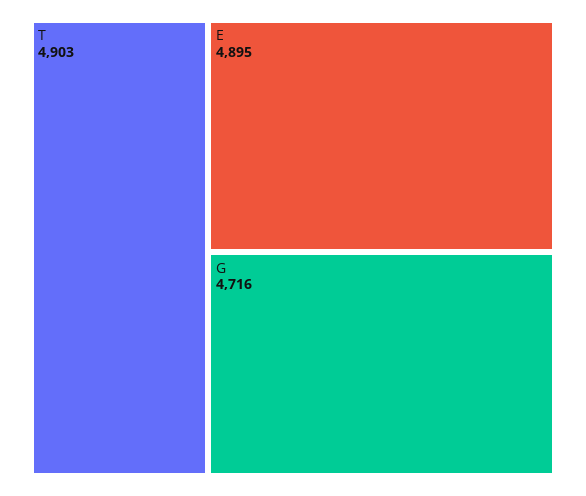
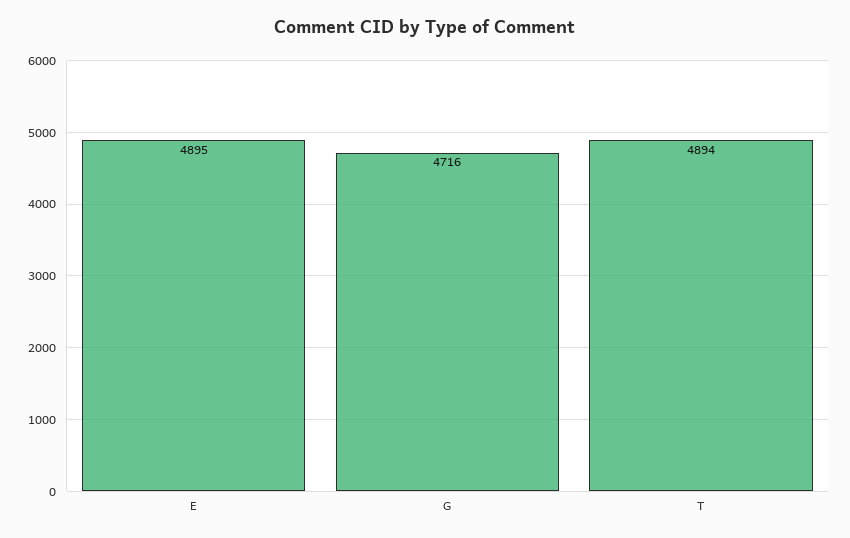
  {
-   "T": 4903,
+   "T": 4894,
    "E": 4895,
    "G": 4716
  }

